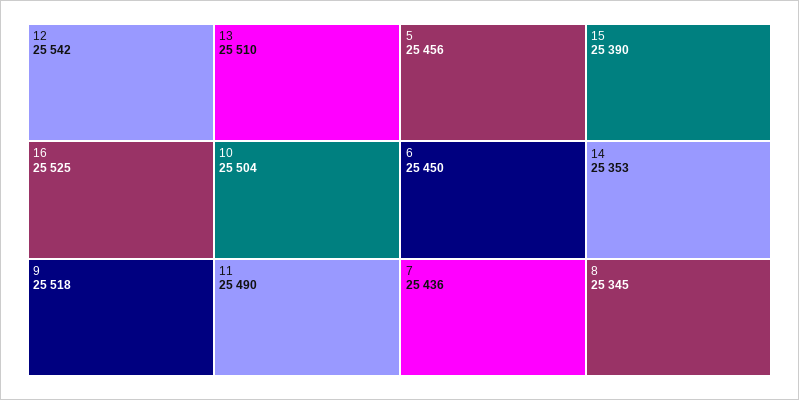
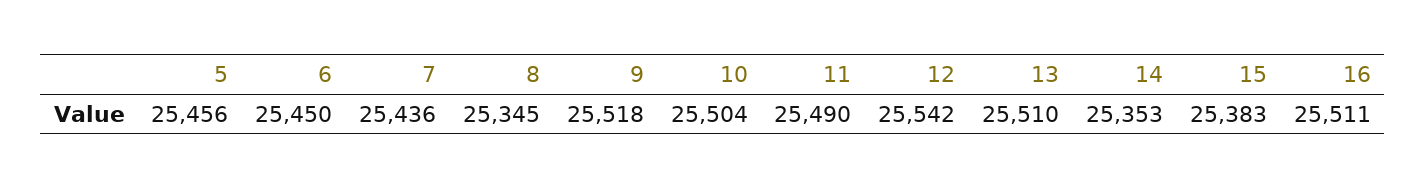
  {
    "12": 25542,
-   "16": 25525,
+   "16": 25511,
    "9": 25518,
    "13": 25510,
    "10": 25504,
    "11": 25490,
    "5": 25456,
    "6": 25450,
    "7": 25436,
-   "15": 25390,
+   "15": 25383,
    "14": 25353,
    "8": 25345
  }

